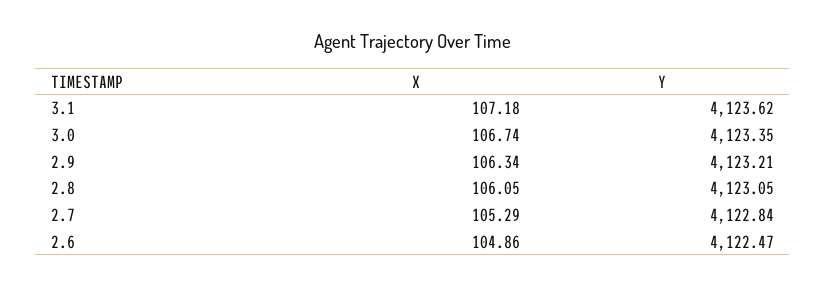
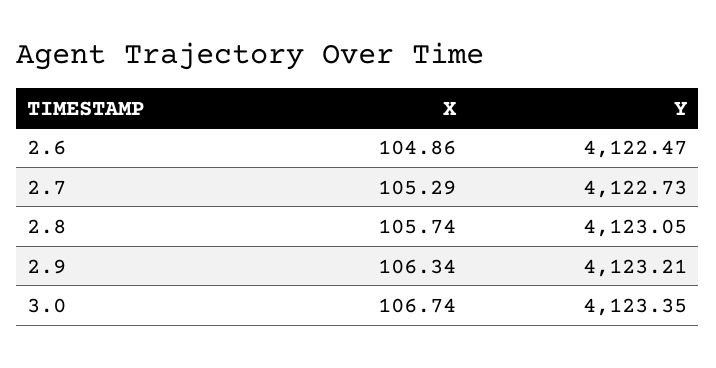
  {
    "X": {
-     "3.1": 107.18,
      "3.0": 106.74,
      "2.9": 106.34,
-     "2.8": 106.05,
+     "2.8": 105.74,
      "2.7": 105.29,
      "2.6": 104.86
    },
    "Y": {
-     "3.1": 4123.62,
      "3.0": 4123.35,
      "2.9": 4123.21,
      "2.8": 4123.05,
-     "2.7": 4122.84,
+     "2.7": 4122.73,
      "2.6": 4122.47
    }
  }

